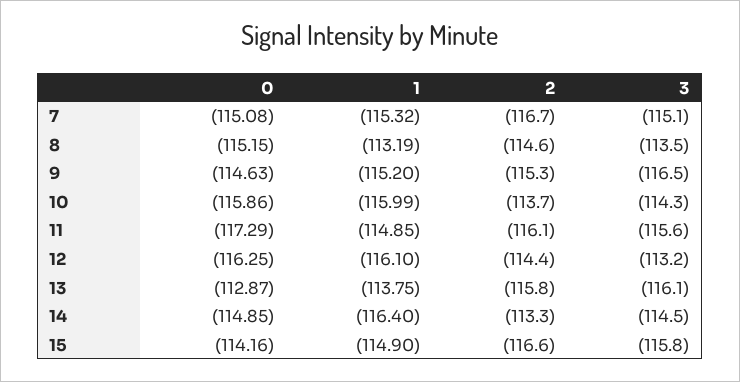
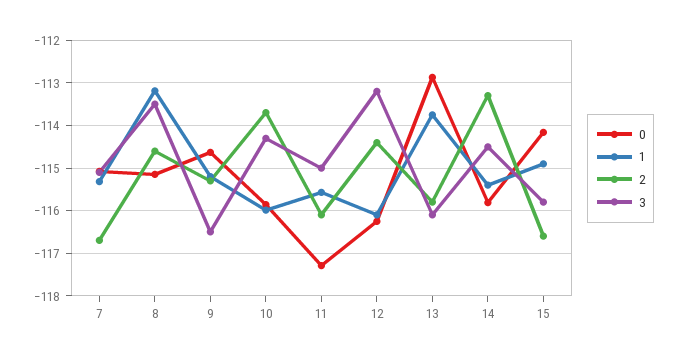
  {
    "0": {
      "7": -115.08,
      "8": -115.15,
      "9": -114.63,
      "10": -115.86,
      "11": -117.29,
      "12": -116.25,
      "13": -112.87,
-     "14": -114.85,
+     "14": -115.8,
      "15": -114.16
    },
    "1": {
      "7": -115.32,
      "8": -113.19,
      "9": -115.2,
      "10": -115.99,
-     "11": -114.85,
+     "11": -115.6,
      "12": -116.1,
      "13": -113.75,
-     "14": -116.4,
+     "14": -115.4,
      "15": -114.9
    },
    "2": {
      "7": -116.7,
      "8": -114.6,
      "9": -115.3,
      "10": -113.7,
      "11": -116.1,
      "12": -114.4,
      "13": -115.8,
      "14": -113.3,
      "15": -116.6
    },
    "3": {
      "7": -115.1,
      "8": -113.5,
      "9": -116.5,
      "10": -114.3,
-     "11": -115.6,
+     "11": -115,
      "12": -113.2,
      "13": -116.1,
      "14": -114.5,
      "15": -115.8
    }
  }

